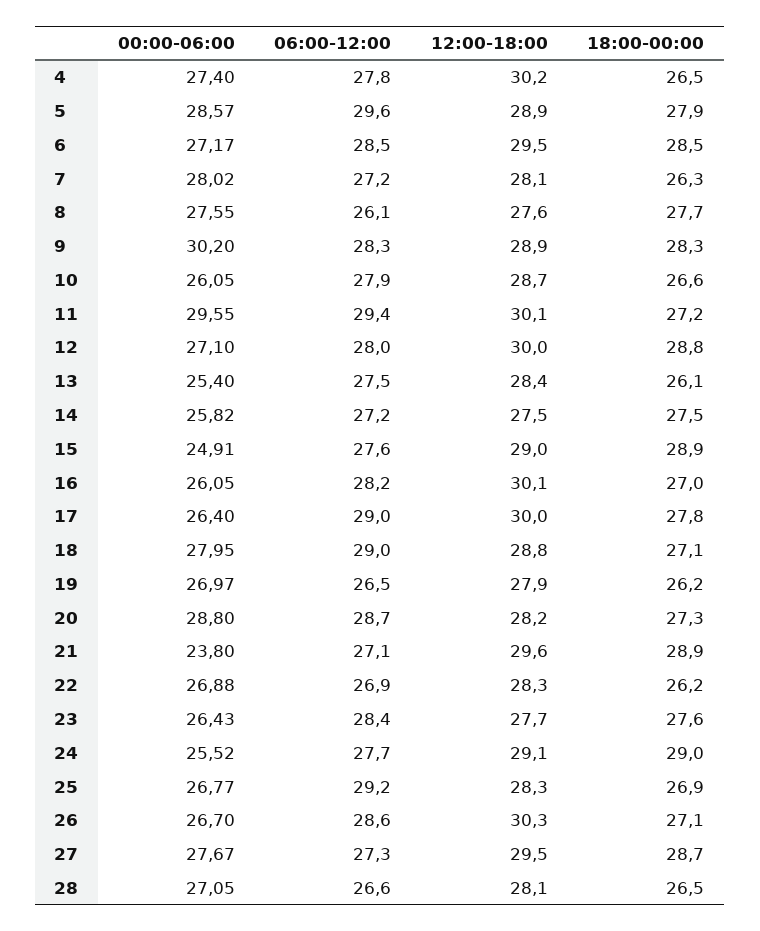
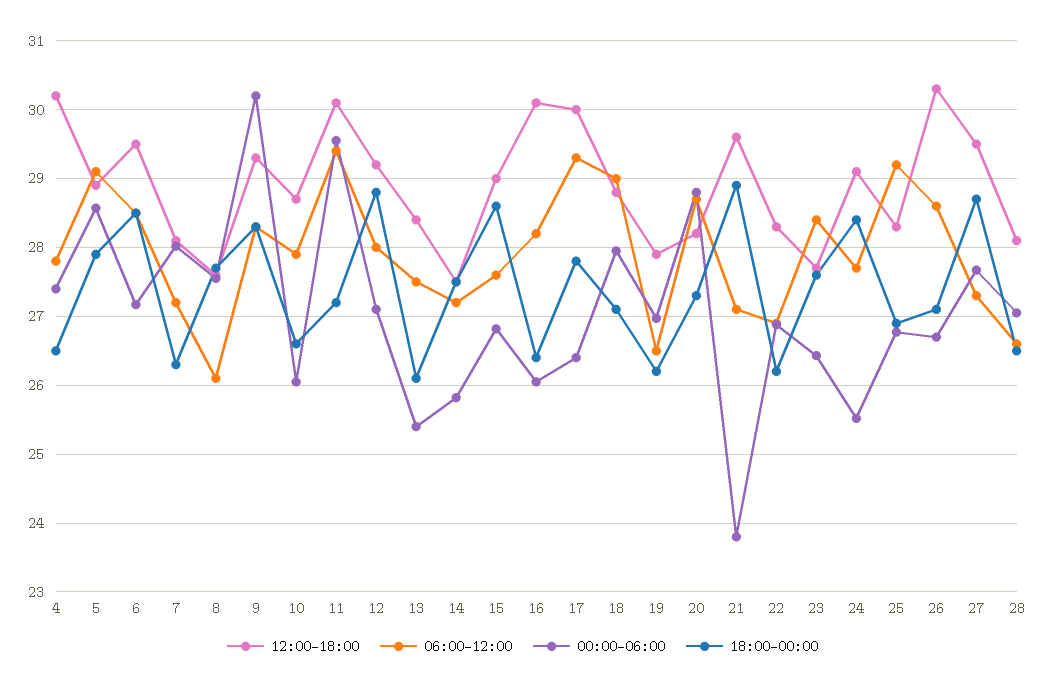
  {
    "00:00-06:00": {
      "4": 27.4,
      "5": 28.57,
      "6": 27.17,
      "7": 28.02,
      "8": 27.55,
      "9": 30.2,
      "10": 26.05,
      "11": 29.55,
      "12": 27.1,
      "13": 25.4,
      "14": 25.82,
-     "15": 24.91,
+     "15": 26.8,
      "16": 26.05,
      "17": 26.4,
      "18": 27.95,
      "19": 26.97,
      "20": 28.8,
      "21": 23.8,
      "22": 26.88,
      "23": 26.43,
      "24": 25.52,
      "25": 26.77,
      "26": 26.7,
      "27": 27.67,
      "28": 27.05
    },
    "06:00-12:00": {
      "4": 27.8,
-     "5": 29.6,
+     "5": 29.1,
      "6": 28.5,
      "7": 27.2,
      "8": 26.1,
      "9": 28.3,
      "10": 27.9,
      "11": 29.4,
      "12": 28,
      "13": 27.5,
      "14": 27.2,
      "15": 27.6,
      "16": 28.2,
-     "17": 29,
+     "17": 29.3,
      "18": 29,
      "19": 26.5,
      "20": 28.7,
      "21": 27.1,
      "22": 26.9,
      "23": 28.4,
      "24": 27.7,
      "25": 29.2,
      "26": 28.6,
      "27": 27.3,
      "28": 26.6
    },
    "12:00-18:00": {
      "4": 30.2,
      "5": 28.9,
      "6": 29.5,
      "7": 28.1,
      "8": 27.6,
-     "9": 28.9,
+     "9": 29.3,
      "10": 28.7,
      "11": 30.1,
-     "12": 30,
+     "12": 29.2,
      "13": 28.4,
      "14": 27.5,
      "15": 29,
      "16": 30.1,
      "17": 30,
      "18": 28.8,
      "19": 27.9,
      "20": 28.2,
      "21": 29.6,
      "22": 28.3,
      "23": 27.7,
      "24": 29.1,
      "25": 28.3,
      "26": 30.3,
      "27": 29.5,
      "28": 28.1
    },
    "18:00-00:00": {
      "4": 26.5,
      "5": 27.9,
      "6": 28.5,
      "7": 26.3,
      "8": 27.7,
      "9": 28.3,
      "10": 26.6,
      "11": 27.2,
      "12": 28.8,
      "13": 26.1,
      "14": 27.5,
-     "15": 28.9,
+     "15": 28.6,
-     "16": 27,
+     "16": 26.4,
      "17": 27.8,
      "18": 27.1,
      "19": 26.2,
      "20": 27.3,
      "21": 28.9,
      "22": 26.2,
      "23": 27.6,
-     "24": 29,
+     "24": 28.4,
      "25": 26.9,
      "26": 27.1,
      "27": 28.7,
      "28": 26.5
    }
  }

